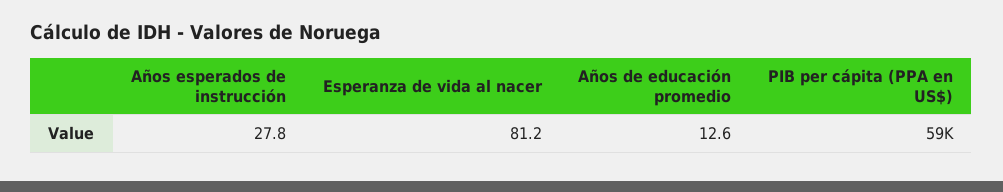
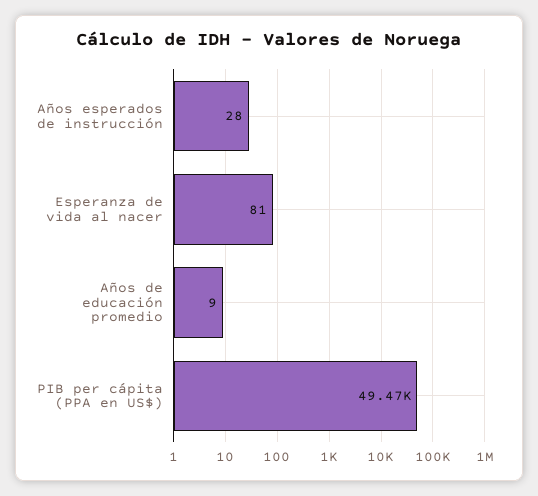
  {
    "Años esperados de instrucción": 27.8,
    "Esperanza de vida al nacer": 81.2,
-   "Años de educación promedio": 12.6,
+   "Años de educación promedio": 9,
-   "PIB per cápita (PPA en US$)": 59000
+   "PIB per cápita (PPA en US$)": 49470
  }

